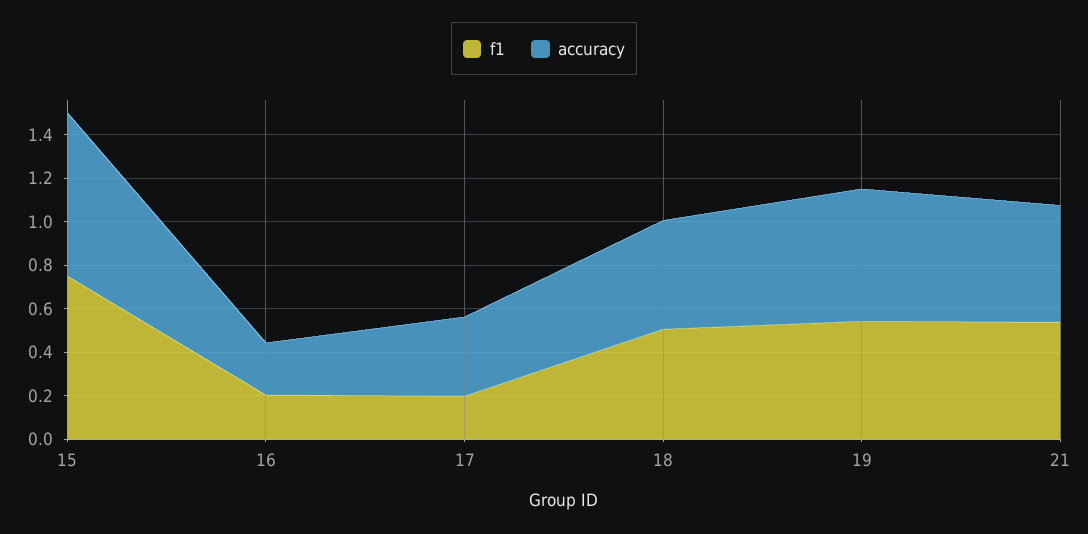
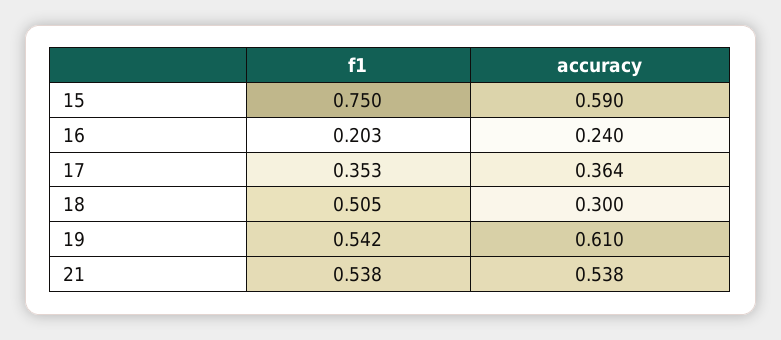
  {
    "f1": {
      "15": 0.75,
      "16": 0.203,
-     "17": 0.2,
+     "17": 0.353,
      "18": 0.505,
      "19": 0.542,
      "21": 0.538
    },
    "accuracy": {
-     "15": 0.75,
+     "15": 0.59,
      "16": 0.24,
      "17": 0.364,
-     "18": 0.5,
+     "18": 0.3,
      "19": 0.61,
      "21": 0.538
    }
  }

